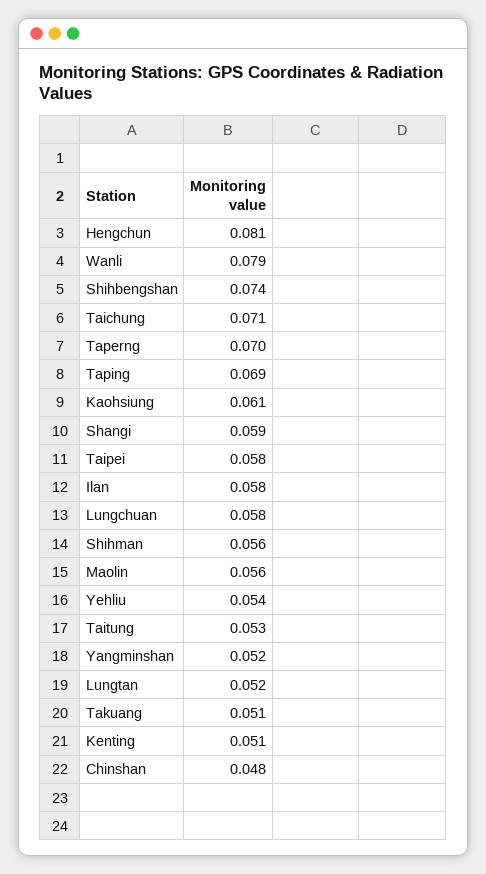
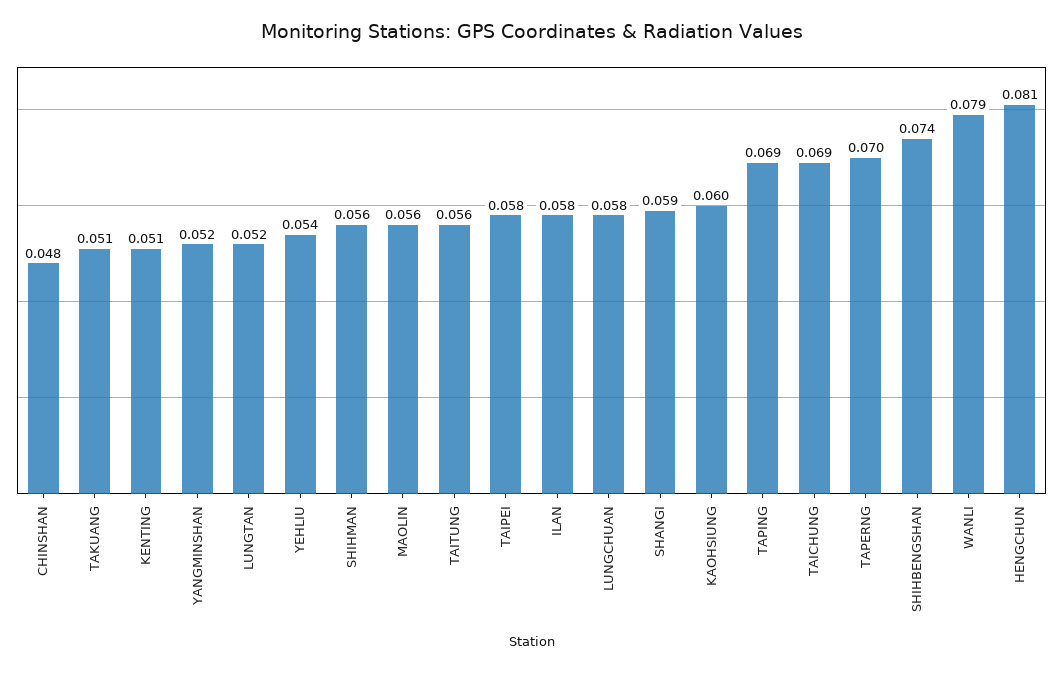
  {
    "Hengchun": 0.081,
    "Wanli": 0.079,
    "Shihbengshan": 0.074,
-   "Taichung": 0.071,
+   "Taichung": 0.069,
    "Taperng": 0.07,
    "Taping": 0.069,
-   "Kaohsiung": 0.061,
+   "Kaohsiung": 0.06,
    "Shangi": 0.059,
    "Taipei": 0.058,
    "Ilan": 0.058,
    "Lungchuan": 0.058,
    "Shihman": 0.056,
    "Maolin": 0.056,
    "Yehliu": 0.054,
-   "Taitung": 0.053,
+   "Taitung": 0.056,
    "Yangminshan": 0.052,
    "Lungtan": 0.052,
    "Takuang": 0.051,
    "Kenting": 0.051,
    "Chinshan": 0.048
  }

